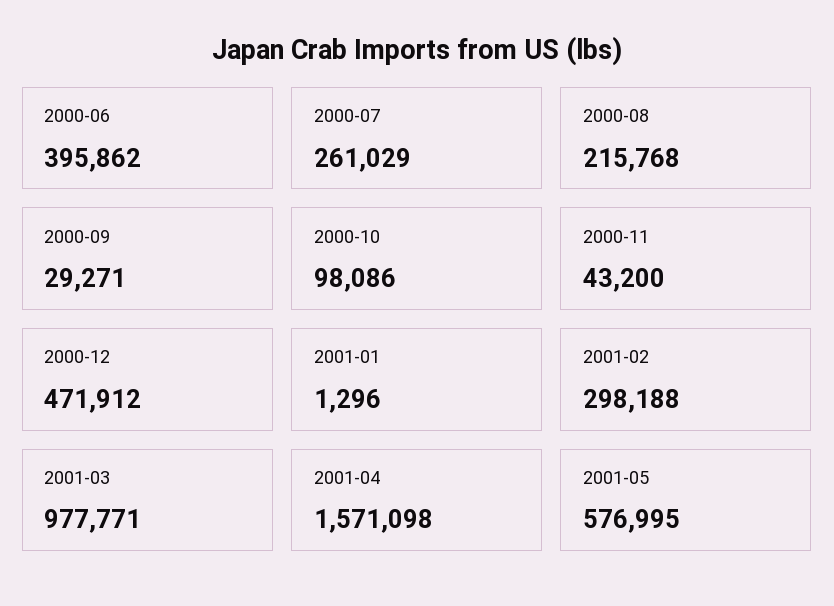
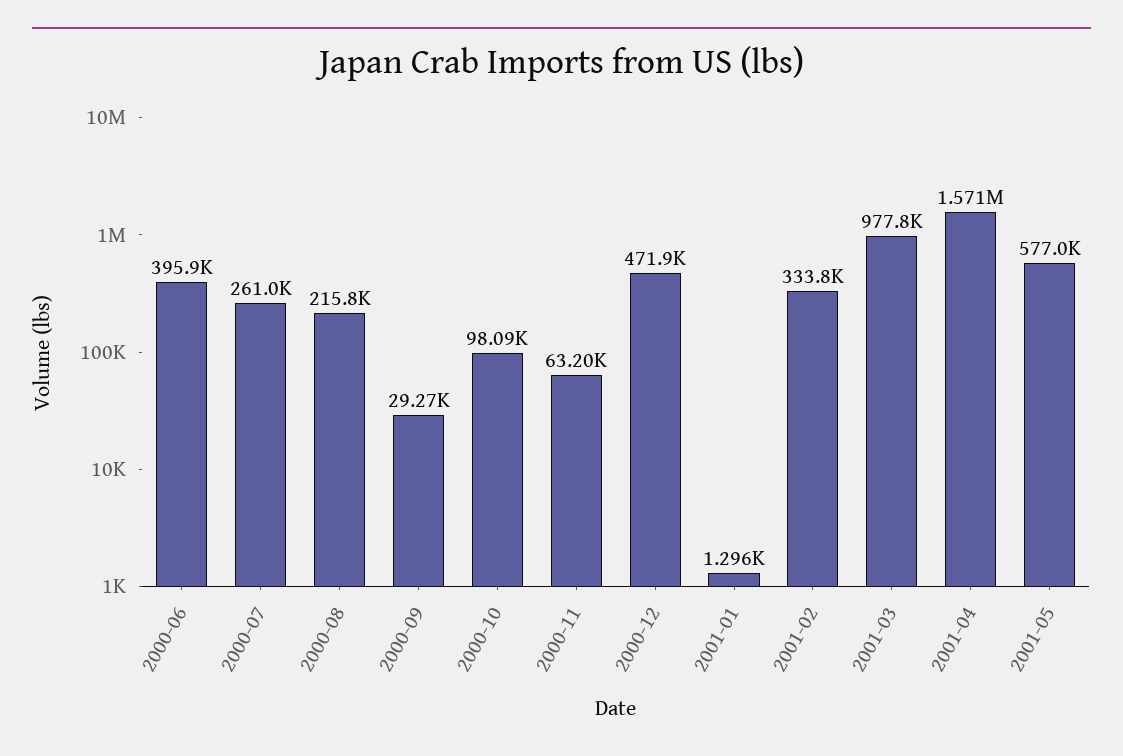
  {
    "2000-06": 395862,
    "2000-07": 261029,
    "2000-08": 215768,
    "2000-09": 29271,
    "2000-10": 98086,
-   "2000-11": 43200,
+   "2000-11": 63200,
    "2000-12": 471912,
    "2001-01": 1296,
-   "2001-02": 298188,
+   "2001-02": 333800,
    "2001-03": 977771,
    "2001-04": 1571098,
    "2001-05": 576995
  }

